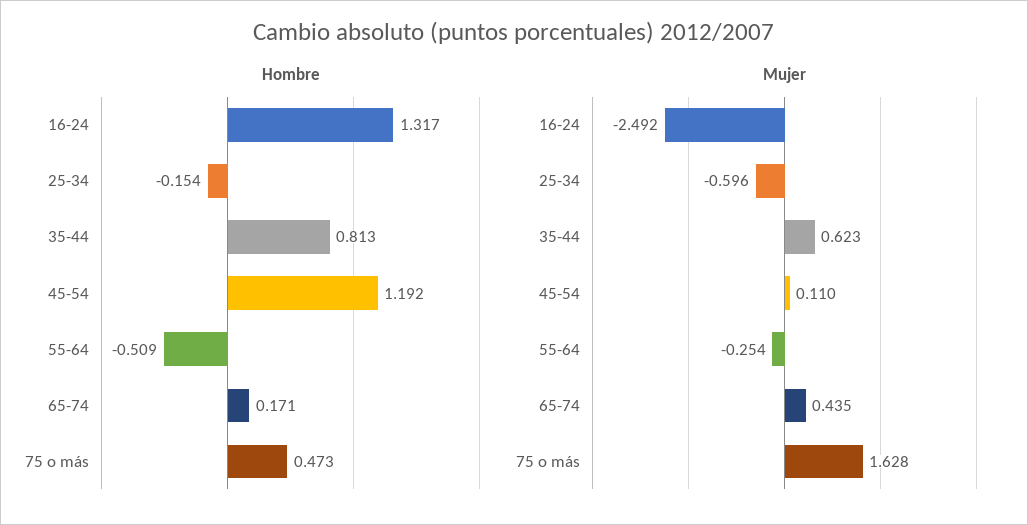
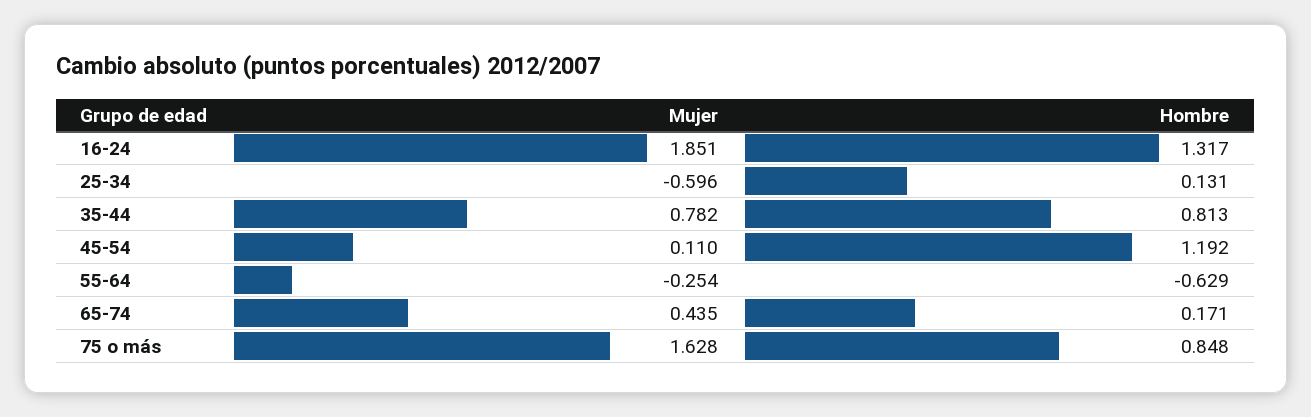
  {
    "Hombre": {
      "16-24": 1.317,
-     "25-34": -0.154,
+     "25-34": 0.131,
      "35-44": 0.813,
      "45-54": 1.192,
-     "55-64": -0.509,
+     "55-64": -0.629,
      "65-74": 0.171,
-     "75 o más": 0.473
+     "75 o más": 0.848
    },
    "Mujer": {
-     "16-24": -2.492,
+     "16-24": 1.851,
      "25-34": -0.596,
-     "35-44": 0.623,
+     "35-44": 0.782,
      "45-54": 0.11,
      "55-64": -0.254,
      "65-74": 0.435,
      "75 o más": 1.628
    }
  }

